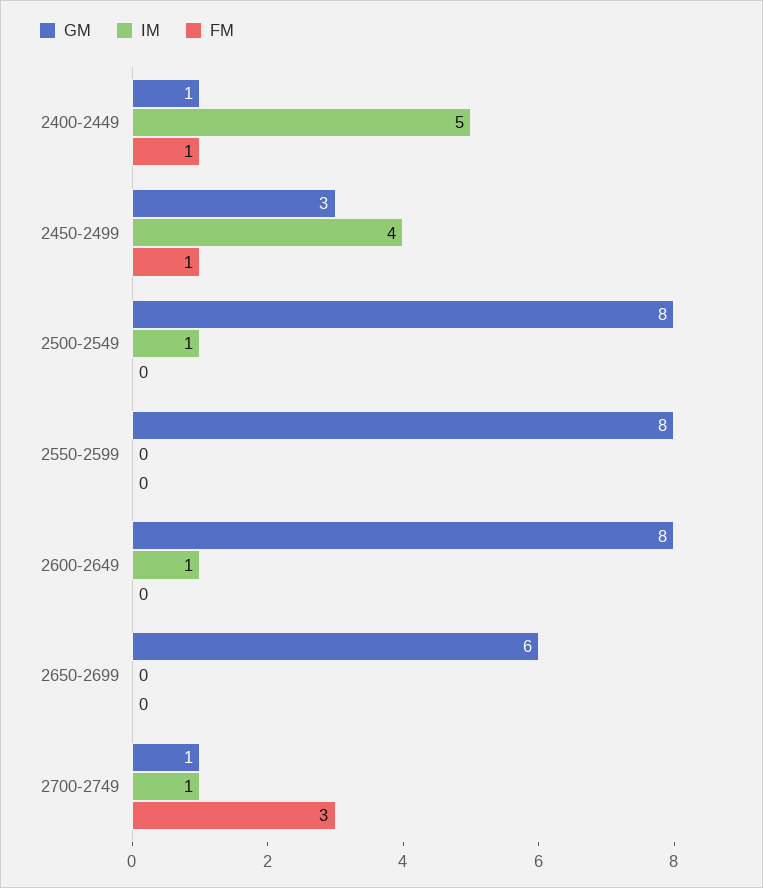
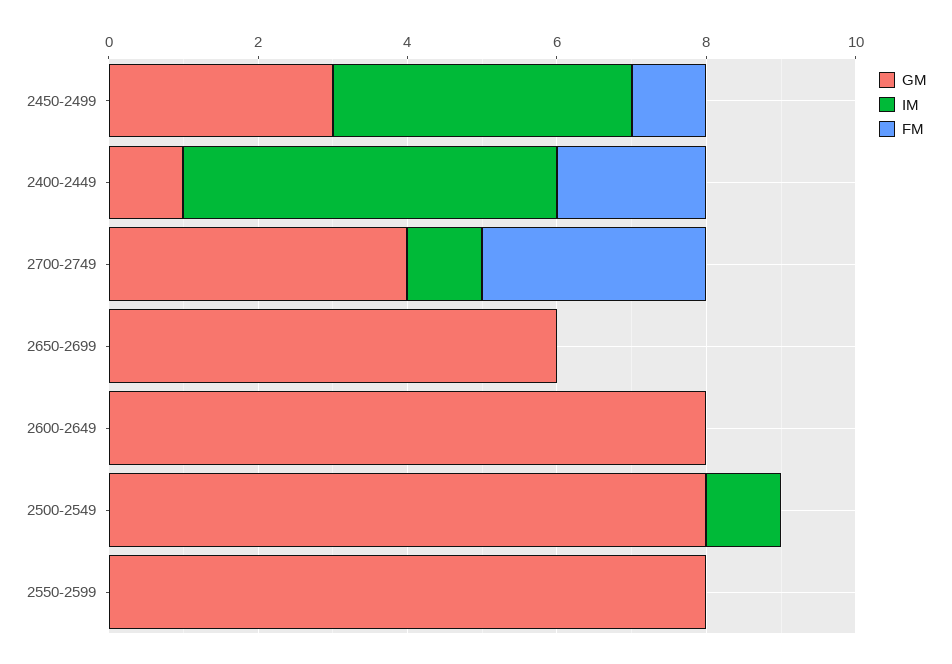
  {
    "GM": {
      "2400-2449": 1,
      "2450-2499": 3,
      "2500-2549": 8,
      "2550-2599": 8,
      "2600-2649": 8,
      "2650-2699": 6,
-     "2700-2749": 1
+     "2700-2749": 4
    },
    "IM": {
      "2400-2449": 5,
      "2450-2499": 4,
      "2500-2549": 1,
      "2550-2599": 0,
-     "2600-2649": 1,
+     "2600-2649": 0,
      "2650-2699": 0,
      "2700-2749": 1
    },
    "FM": {
-     "2400-2449": 1,
+     "2400-2449": 2,
      "2450-2499": 1,
      "2500-2549": 0,
      "2550-2599": 0,
      "2600-2649": 0,
      "2650-2699": 0,
      "2700-2749": 3
    }
  }

